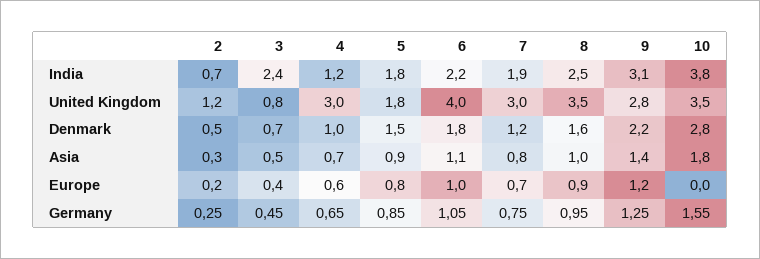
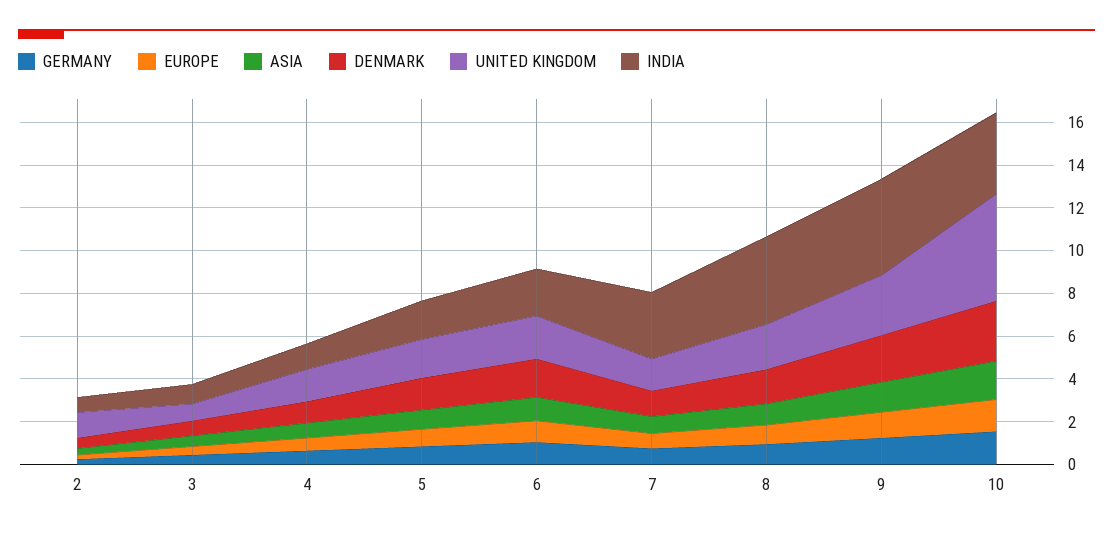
  {
    "India": {
      "2": 0.7,
-     "3": 2.4,
+     "3": 1,
      "4": 1.2,
      "5": 1.8,
      "6": 2.2,
-     "7": 1.9,
+     "7": 3,
-     "8": 2.5,
+     "8": 4,
-     "9": 3.1,
+     "9": 4.5,
      "10": 3.8
    },
    "United Kingdom": {
      "2": 1.2,
      "3": 0.8,
-     "4": 3,
+     "4": 1.5,
      "5": 1.8,
-     "6": 4,
+     "6": 2,
-     "7": 3,
+     "7": 1.5,
-     "8": 3.5,
+     "8": 2,
      "9": 2.8,
-     "10": 3.5
+     "10": 5
    },
    "Denmark": {
      "2": 0.5,
      "3": 0.7,
      "4": 1,
      "5": 1.5,
      "6": 1.8,
      "7": 1.2,
      "8": 1.6,
      "9": 2.2,
      "10": 2.8
    },
    "Asia": {
      "2": 0.3,
      "3": 0.5,
      "4": 0.7,
      "5": 0.9,
      "6": 1.1,
      "7": 0.8,
      "8": 1,
      "9": 1.4,
      "10": 1.8
    },
    "Europe": {
      "2": 0.2,
      "3": 0.4,
      "4": 0.6,
      "5": 0.8,
      "6": 1,
      "7": 0.7,
      "8": 0.9,
      "9": 1.2,
-     "10": 0
+     "10": 1.5
    },
    "Germany": {
      "2": 0.25,
      "3": 0.45,
      "4": 0.65,
      "5": 0.85,
      "6": 1.05,
      "7": 0.75,
      "8": 0.95,
      "9": 1.25,
      "10": 1.55
    }
  }

